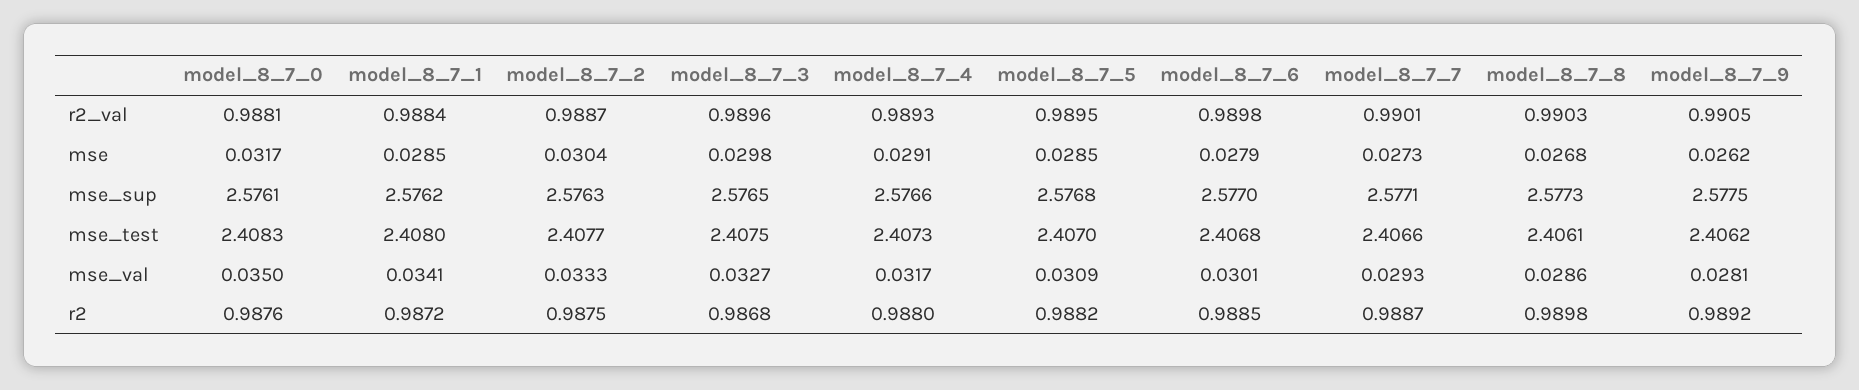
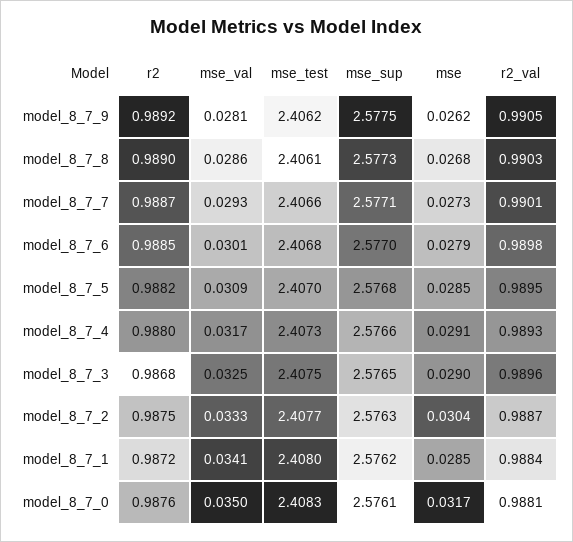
  {
    "model_8_7_0": {
      "r2_val": 0.9881,
      "mse": 0.0317,
      "mse_sup": 2.5761,
      "mse_test": 2.4083,
      "mse_val": 0.035,
      "r2": 0.9876
    },
    "model_8_7_1": {
      "r2_val": 0.9884,
      "mse": 0.0285,
      "mse_sup": 2.5762,
      "mse_test": 2.408,
      "mse_val": 0.0341,
      "r2": 0.9872
    },
    "model_8_7_2": {
      "r2_val": 0.9887,
      "mse": 0.0304,
      "mse_sup": 2.5763,
      "mse_test": 2.4077,
      "mse_val": 0.0333,
      "r2": 0.9875
    },
    "model_8_7_3": {
      "r2_val": 0.9896,
-     "mse": 0.0298,
+     "mse": 0.029,
      "mse_sup": 2.5765,
      "mse_test": 2.4075,
-     "mse_val": 0.0327,
+     "mse_val": 0.0325,
      "r2": 0.9868
    },
    "model_8_7_4": {
      "r2_val": 0.9893,
      "mse": 0.0291,
      "mse_sup": 2.5766,
      "mse_test": 2.4073,
      "mse_val": 0.0317,
      "r2": 0.988
    },
    "model_8_7_5": {
      "r2_val": 0.9895,
      "mse": 0.0285,
      "mse_sup": 2.5768,
      "mse_test": 2.407,
      "mse_val": 0.0309,
      "r2": 0.9882
    },
    "model_8_7_6": {
      "r2_val": 0.9898,
      "mse": 0.0279,
      "mse_sup": 2.577,
      "mse_test": 2.4068,
      "mse_val": 0.0301,
      "r2": 0.9885
    },
    "model_8_7_7": {
      "r2_val": 0.9901,
      "mse": 0.0273,
      "mse_sup": 2.5771,
      "mse_test": 2.4066,
      "mse_val": 0.0293,
      "r2": 0.9887
    },
    "model_8_7_8": {
      "r2_val": 0.9903,
      "mse": 0.0268,
      "mse_sup": 2.5773,
      "mse_test": 2.4061,
      "mse_val": 0.0286,
-     "r2": 0.9898
+     "r2": 0.989
    },
    "model_8_7_9": {
      "r2_val": 0.9905,
      "mse": 0.0262,
      "mse_sup": 2.5775,
      "mse_test": 2.4062,
      "mse_val": 0.0281,
      "r2": 0.9892
    }
  }

